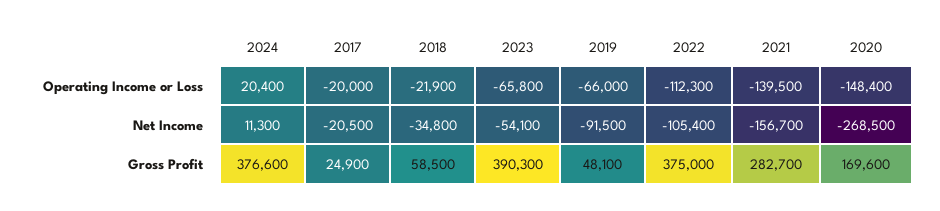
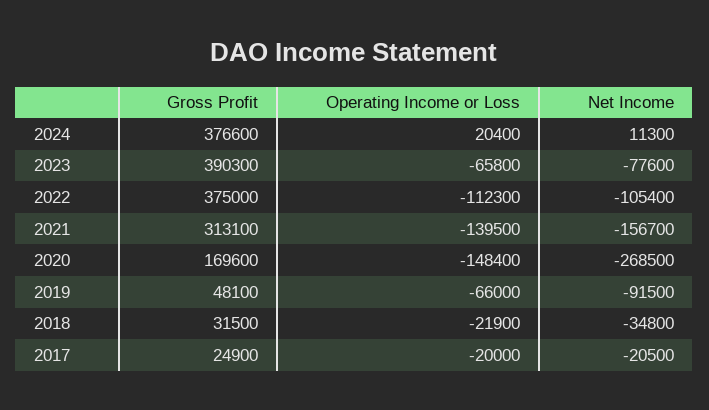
  {
    "2024": {
      "Operating Income or Loss": 20400,
      "Net Income": 11300,
      "Gross Profit": 376600
    },
    "2017": {
      "Operating Income or Loss": -20000,
      "Net Income": -20500,
      "Gross Profit": 24900
    },
    "2018": {
      "Operating Income or Loss": -21900,
      "Net Income": -34800,
-     "Gross Profit": 58500
+     "Gross Profit": 31500
    },
    "2023": {
      "Operating Income or Loss": -65800,
-     "Net Income": -54100,
+     "Net Income": -77600,
      "Gross Profit": 390300
    },
    "2019": {
      "Operating Income or Loss": -66000,
      "Net Income": -91500,
      "Gross Profit": 48100
    },
    "2022": {
      "Operating Income or Loss": -112300,
      "Net Income": -105400,
      "Gross Profit": 375000
    },
    "2021": {
      "Operating Income or Loss": -139500,
      "Net Income": -156700,
-     "Gross Profit": 282700
+     "Gross Profit": 313100
    },
    "2020": {
      "Operating Income or Loss": -148400,
      "Net Income": -268500,
      "Gross Profit": 169600
    }
  }

